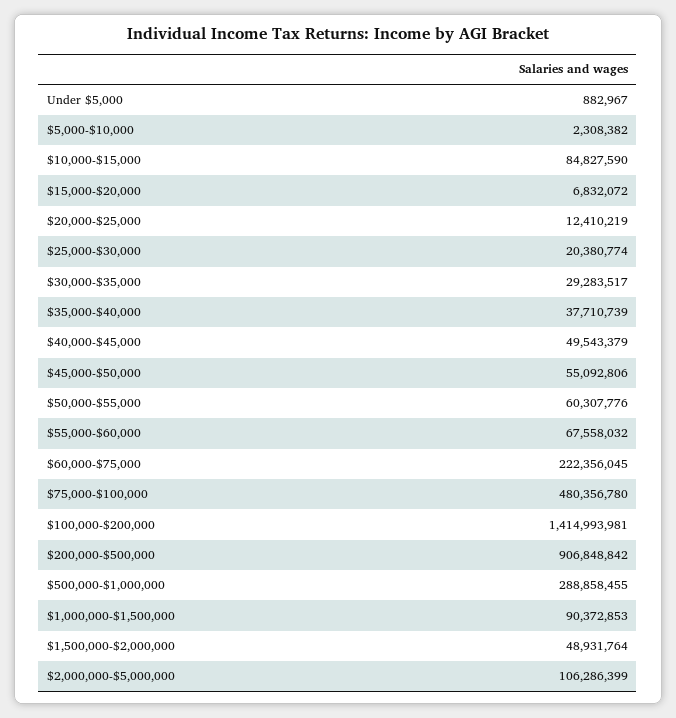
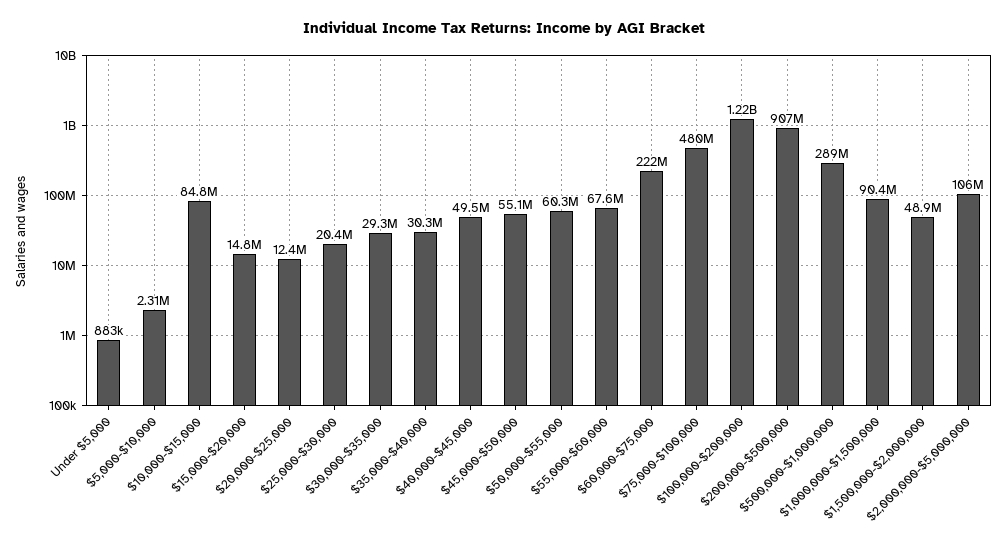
  {
    "Under $5,000": 882967,
    "$5,000-$10,000": 2308382,
    "$10,000-$15,000": 84827590,
-   "$15,000-$20,000": 6832072,
+   "$15,000-$20,000": 14800000,
    "$20,000-$25,000": 12410219,
    "$25,000-$30,000": 20380774,
    "$30,000-$35,000": 29283517,
-   "$35,000-$40,000": 37710739,
+   "$35,000-$40,000": 30300000,
    "$40,000-$45,000": 49543379,
    "$45,000-$50,000": 55092806,
    "$50,000-$55,000": 60307776,
    "$55,000-$60,000": 67558032,
    "$60,000-$75,000": 222356045,
    "$75,000-$100,000": 480356780,
-   "$100,000-$200,000": 1414993981,
+   "$100,000-$200,000": 1220000000,
    "$200,000-$500,000": 906848842,
    "$500,000-$1,000,000": 288858455,
    "$1,000,000-$1,500,000": 90372853,
    "$1,500,000-$2,000,000": 48931764,
    "$2,000,000-$5,000,000": 106286399
  }

